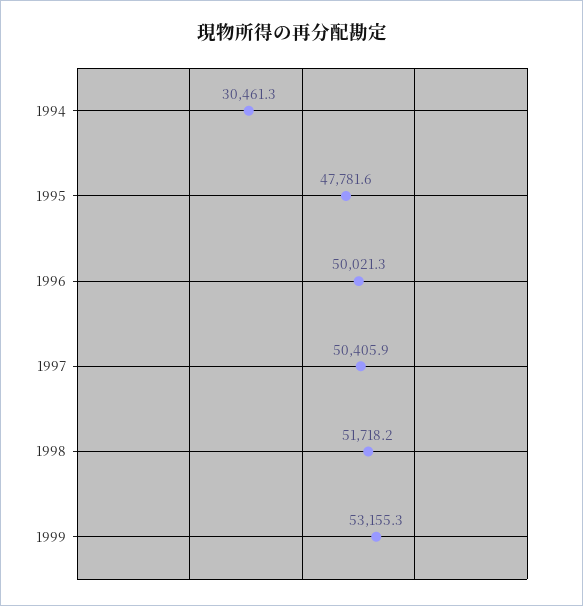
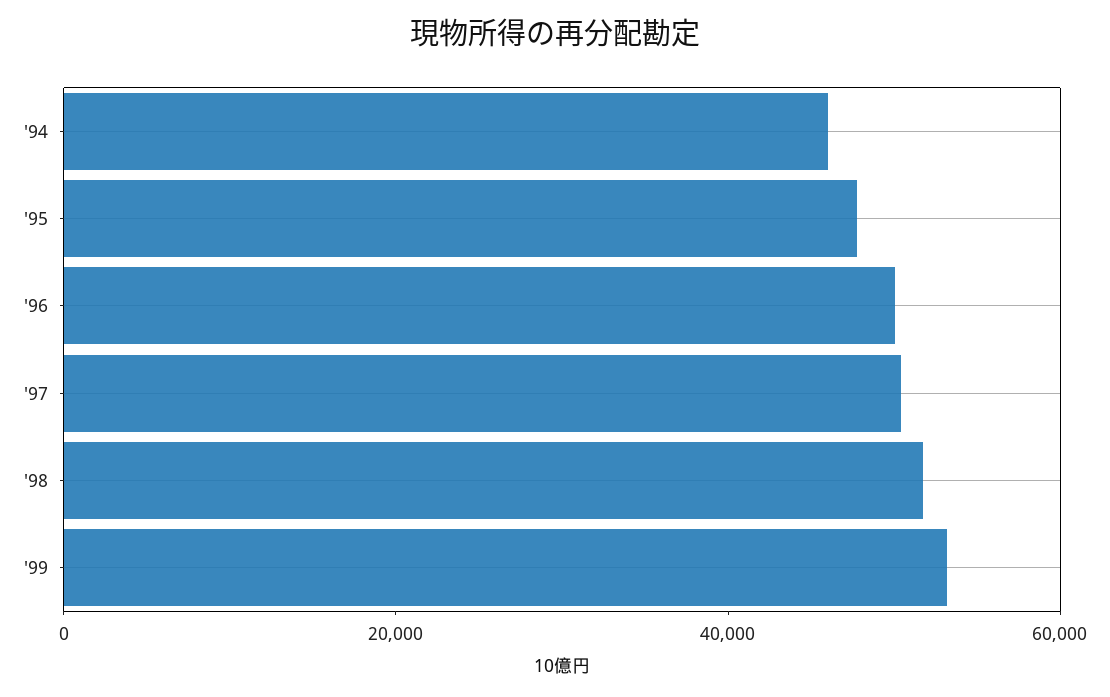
  {
-   "1994": 30461.3,
+   "1994": 45000,
    "1995": 47781.6,
    "1996": 50021.3,
    "1997": 50405.9,
    "1998": 51718.2,
    "1999": 53155.3
  }

